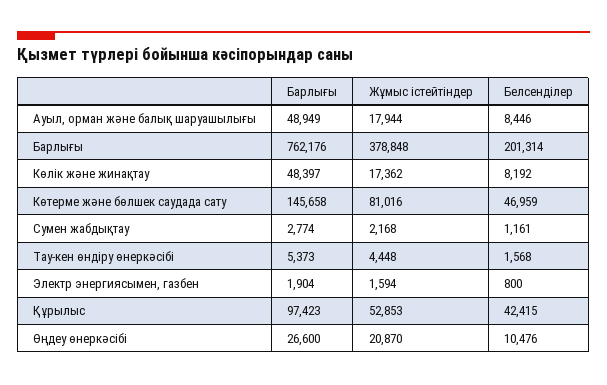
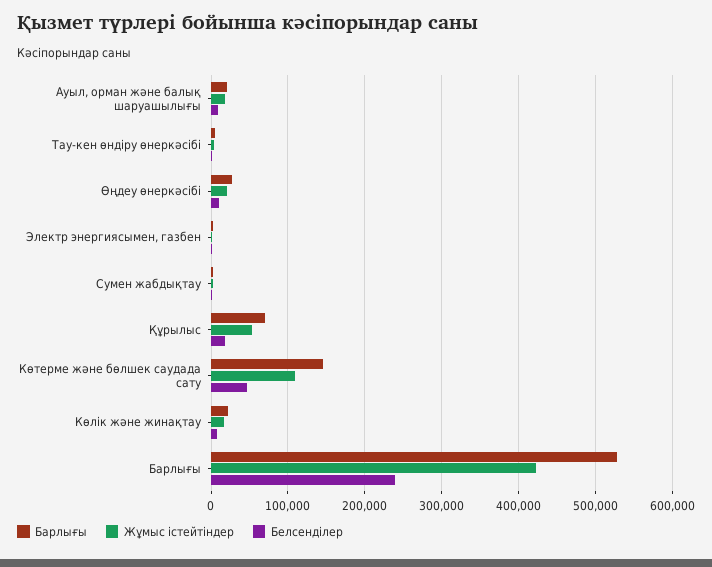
  {
    "Барлығы": {
-     "Ауыл, орман және балық шаруашылығы": 48949,
+     "Ауыл, орман және балық шаруашылығы": 20000,
-     "Барлығы": 762176,
+     "Барлығы": 530000,
-     "Көлік және жинақтау": 48397,
+     "Көлік және жинақтау": 20000,
      "Көтерме және бөлшек саудада сату": 145658,
      "Сумен жабдықтау": 2774,
      "Тау-кен өндіру өнеркәсібі": 5373,
      "Электр энергиясымен, газбен": 1904,
-     "Құрылыс": 97423,
+     "Құрылыс": 70000,
      "Өңдеу өнеркәсібі": 26600
    },
    "Жұмыс істейтіндер": {
      "Ауыл, орман және балық шаруашылығы": 17944,
-     "Барлығы": 378848,
+     "Барлығы": 420000,
      "Көлік және жинақтау": 17362,
-     "Көтерме және бөлшек саудада сату": 81016,
+     "Көтерме және бөлшек саудада сату": 110000,
      "Сумен жабдықтау": 2168,
      "Тау-кен өндіру өнеркәсібі": 4448,
      "Электр энергиясымен, газбен": 1594,
      "Құрылыс": 52853,
      "Өңдеу өнеркәсібі": 20870
    },
    "Белсенділер": {
      "Ауыл, орман және балық шаруашылығы": 8446,
-     "Барлығы": 201314,
+     "Барлығы": 240000,
      "Көлік және жинақтау": 8192,
      "Көтерме және бөлшек саудада сату": 46959,
      "Сумен жабдықтау": 1161,
      "Тау-кен өндіру өнеркәсібі": 1568,
      "Электр энергиясымен, газбен": 800,
-     "Құрылыс": 42415,
+     "Құрылыс": 20000,
      "Өңдеу өнеркәсібі": 10476
    }
  }

